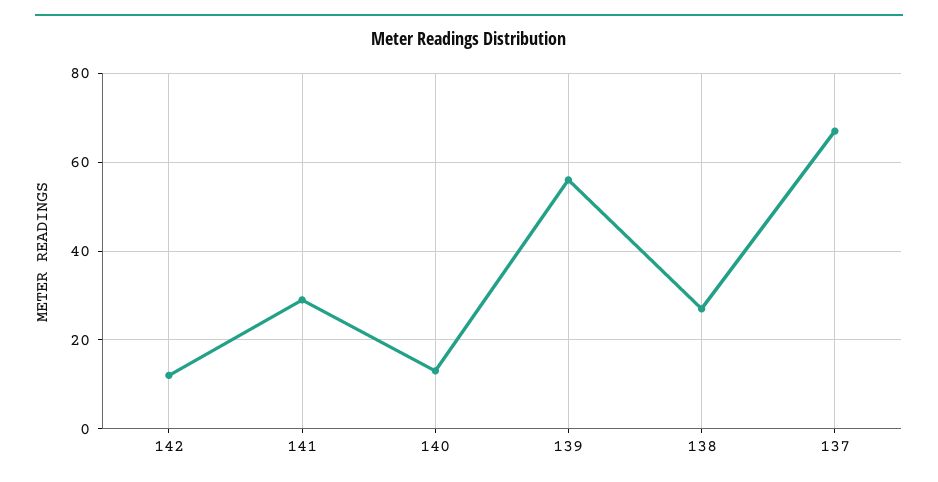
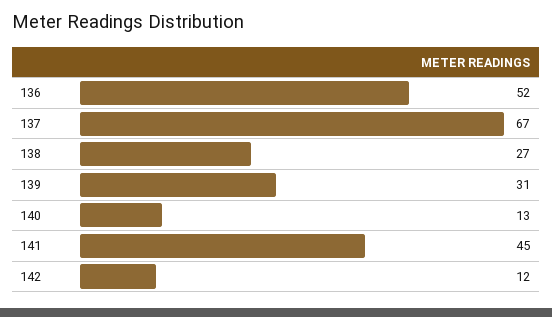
  {
    "142": 12,
-   "141": 30,
+   "141": 45,
    "140": 13,
-   "139": 55,
+   "139": 31,
    "138": 27,
-   "137": 67
+   "137": 67,
+   "136": 52
  }

